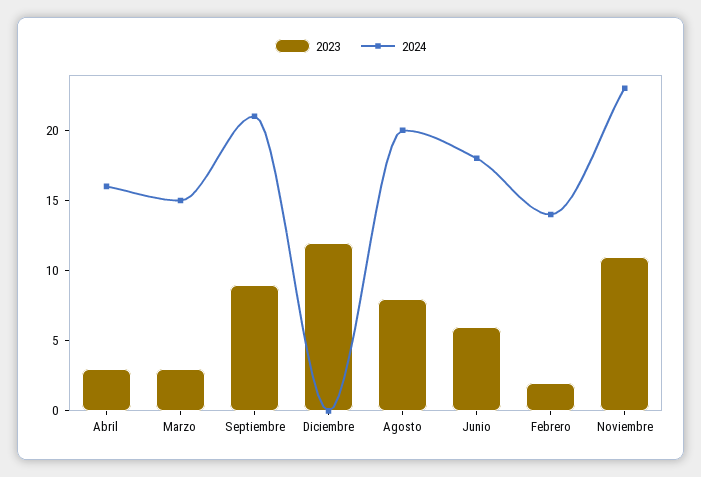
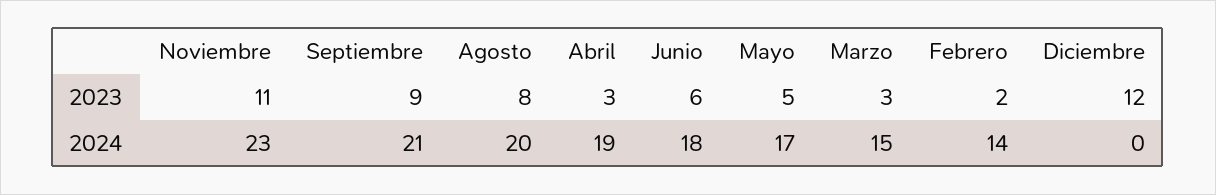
  {
    "2023": {
      "Abril": 3,
      "Marzo": 3,
      "Septiembre": 9,
      "Diciembre": 12,
      "Agosto": 8,
      "Junio": 6,
      "Febrero": 2,
-     "Noviembre": 11
+     "Noviembre": 11,
+     "Mayo": 5
    },
    "2024": {
-     "Abril": 16,
+     "Abril": 19,
      "Marzo": 15,
      "Septiembre": 21,
      "Diciembre": 0,
      "Agosto": 20,
      "Junio": 18,
      "Febrero": 14,
-     "Noviembre": 23
+     "Noviembre": 23,
+     "Mayo": 17
    }
  }

